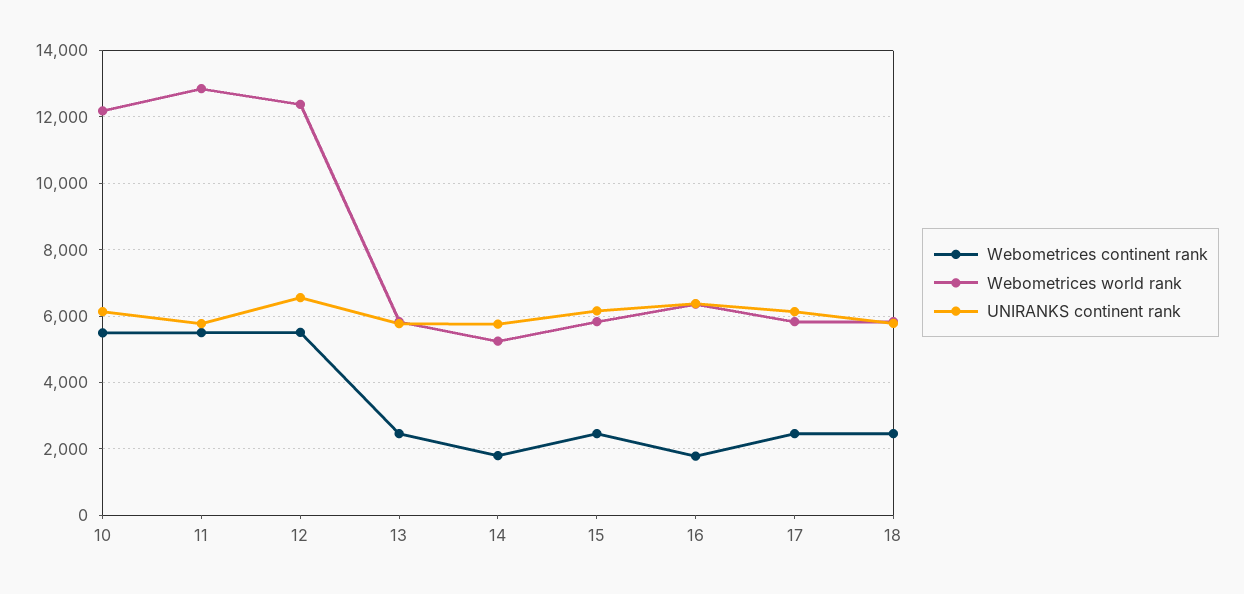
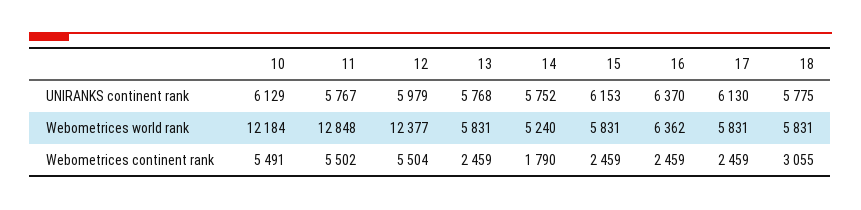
  {
    "Webometrices continent rank": {
      "10": 5491,
      "11": 5502,
      "12": 5504,
      "13": 2459,
      "14": 1790,
      "15": 2459,
-     "16": 1800,
+     "16": 2459,
      "17": 2459,
-     "18": 2400
+     "18": 3055
    },
    "Webometrices world rank": {
      "10": 12184,
      "11": 12848,
      "12": 12377,
      "13": 5831,
      "14": 5240,
      "15": 5831,
      "16": 6362,
      "17": 5831,
      "18": 5831
    },
    "UNIRANKS continent rank": {
      "10": 6129,
      "11": 5767,
-     "12": 6600,
+     "12": 5979,
      "13": 5768,
      "14": 5752,
      "15": 6153,
      "16": 6370,
      "17": 6130,
      "18": 5775
    }
  }

